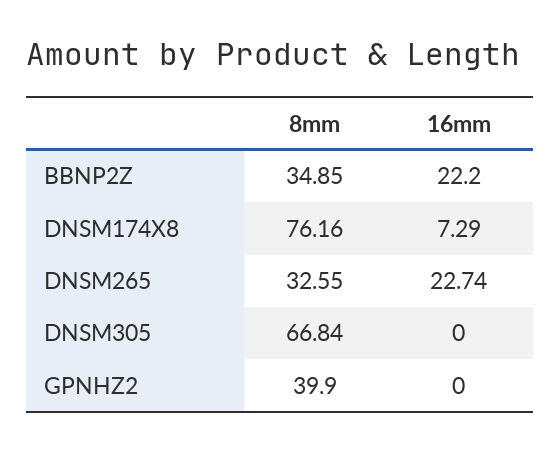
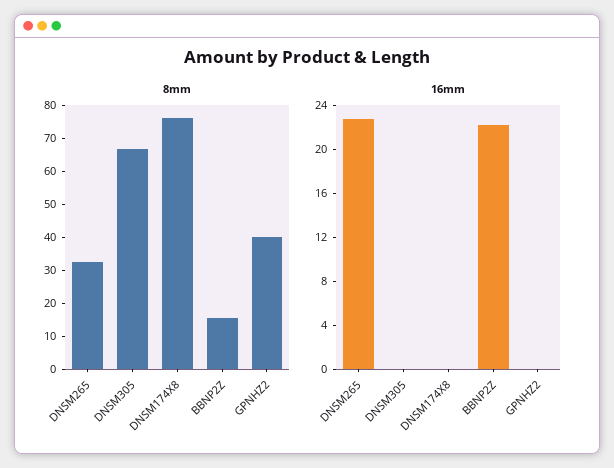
  {
    "8mm": {
-     "BBNP2Z": 34.85,
+     "BBNP2Z": 15,
      "DNSM174X8": 76.16,
      "DNSM265": 32.55,
      "DNSM305": 66.84,
      "GPNHZ2": 39.9
    },
    "16mm": {
      "BBNP2Z": 22.2,
-     "DNSM174X8": 7.29,
+     "DNSM174X8": 0,
      "DNSM265": 22.74,
      "DNSM305": 0,
      "GPNHZ2": 0
    }
  }

